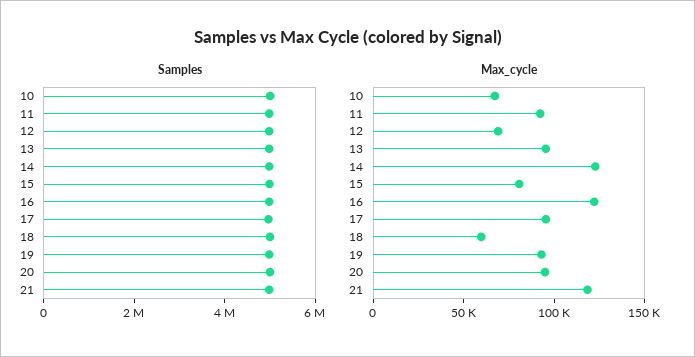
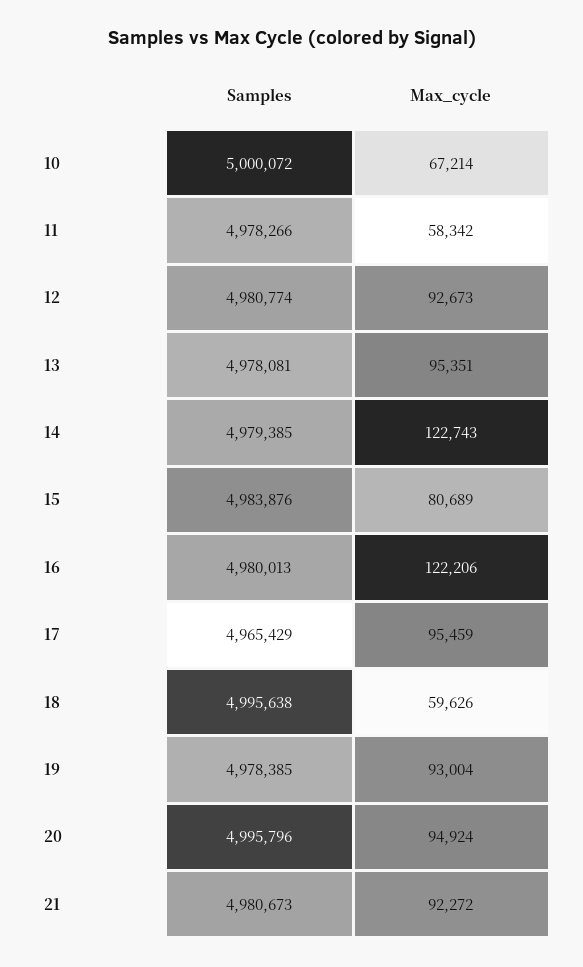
  {
    "Samples": {
      "10": 5000072,
      "11": 4978266,
      "12": 4980774,
      "13": 4978081,
      "14": 4979385,
      "15": 4983876,
      "16": 4980013,
      "17": 4965429,
      "18": 4995638,
      "19": 4978385,
      "20": 4995796,
      "21": 4980673
    },
    "Max_cycle": {
      "10": 67214,
-     "11": 90000,
+     "11": 58342,
-     "12": 70000,
+     "12": 92673,
      "13": 95351,
      "14": 122743,
      "15": 80689,
      "16": 122206,
      "17": 95459,
      "18": 59626,
      "19": 93004,
      "20": 94924,
-     "21": 120000
+     "21": 92272
    }
  }

